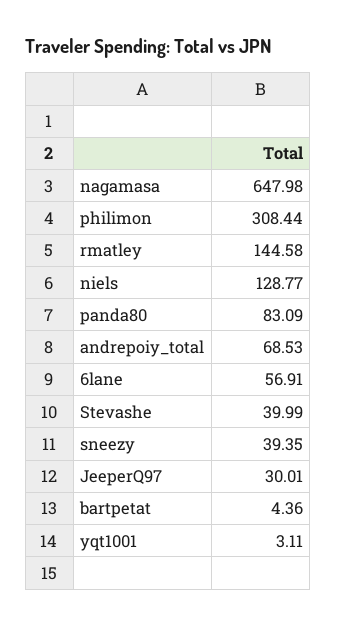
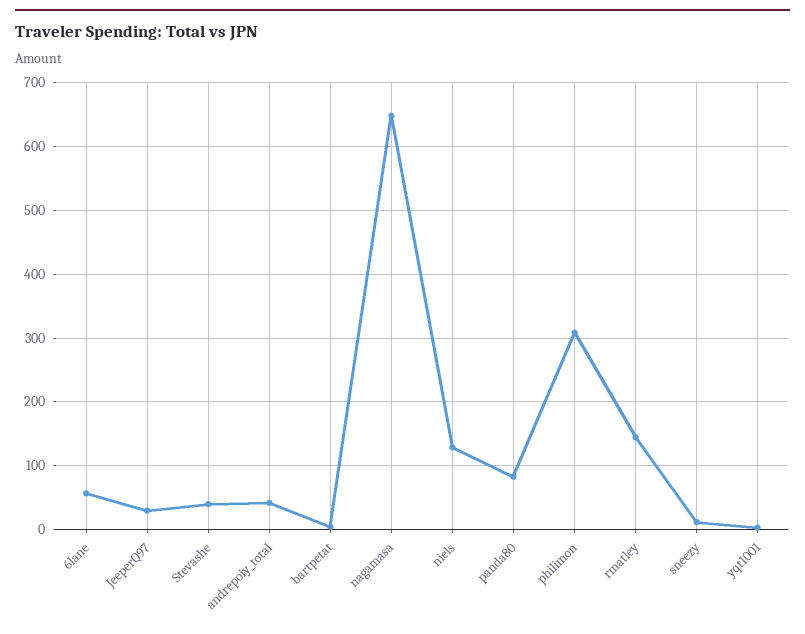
  {
    "nagamasa": 647.98,
    "philimon": 308.44,
    "rmatley": 144.58,
    "niels": 128.77,
    "panda80": 83.09,
-   "andrepoiy_total": 68.53,
+   "andrepoiy_total": 40,
    "6lane": 56.91,
    "Stevashe": 39.99,
-   "sneezy": 39.35,
+   "sneezy": 10,
    "JeeperQ97": 30.01,
    "bartpetat": 4.36,
    "yqt1001": 3.11
  }

